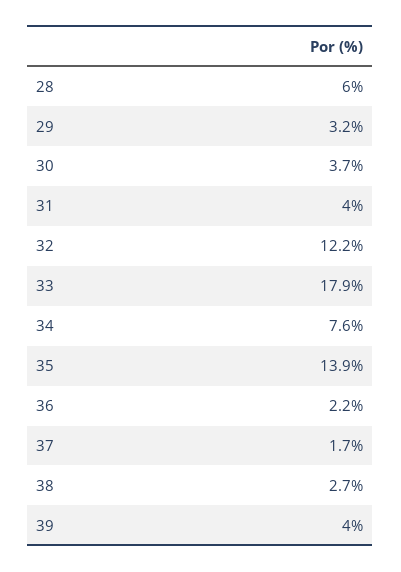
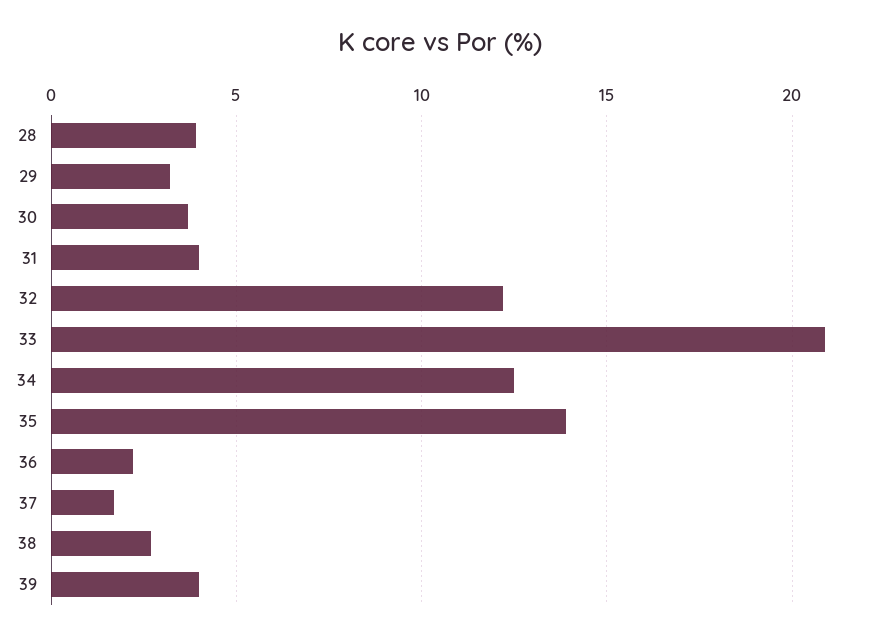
  {
-   "28": 6,
+   "28": 4,
    "29": 3.2,
    "30": 3.7,
    "31": 4,
    "32": 12.2,
-   "33": 17.9,
+   "33": 21,
-   "34": 7.6,
+   "34": 12.5,
    "35": 13.9,
    "36": 2.2,
    "37": 1.7,
    "38": 2.7,
    "39": 4
  }

